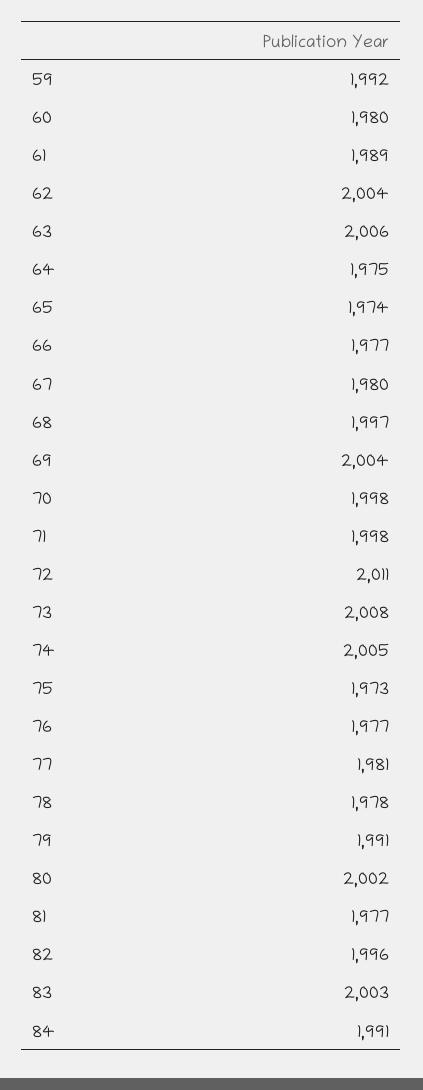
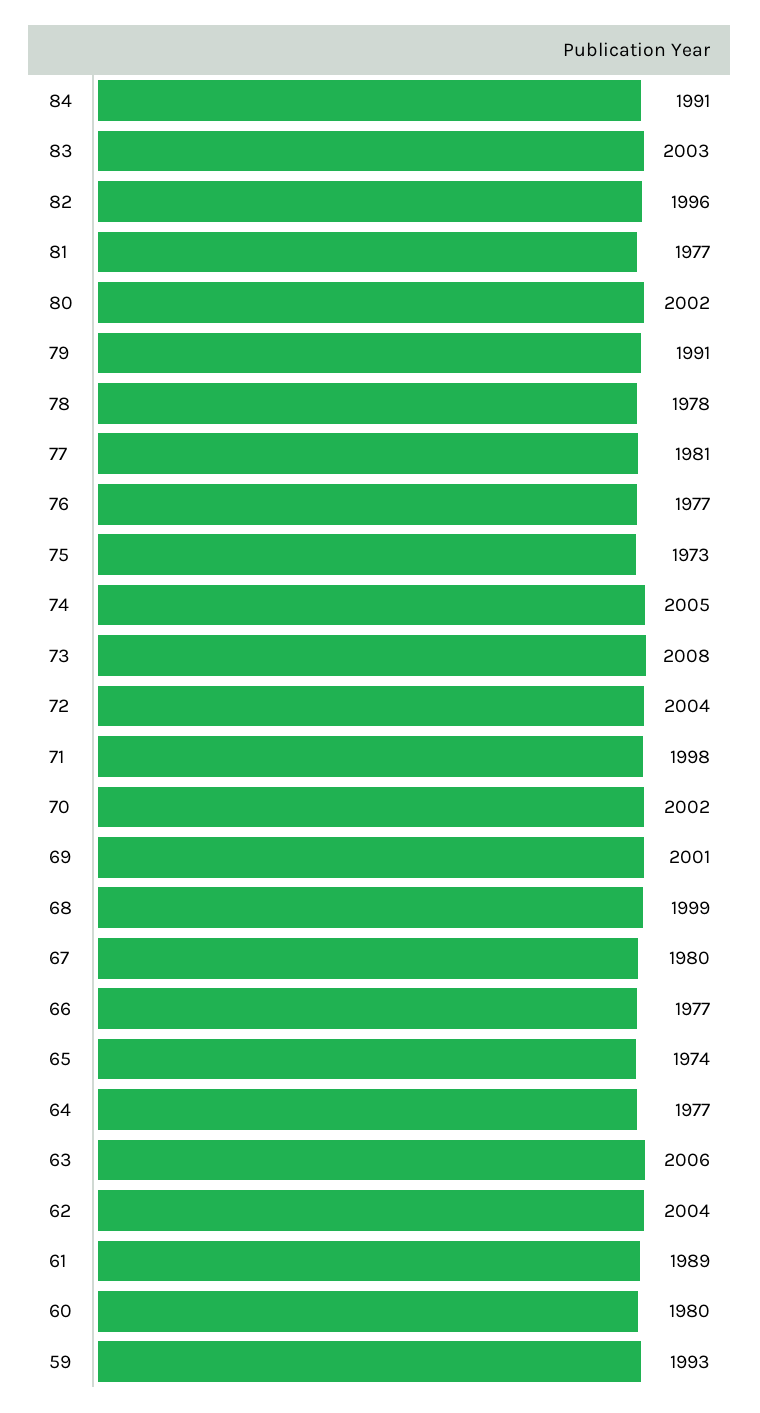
  {
-   "59": 1992,
+   "59": 1993,
    "60": 1980,
    "61": 1989,
    "62": 2004,
    "63": 2006,
-   "64": 1975,
+   "64": 1977,
    "65": 1974,
    "66": 1977,
    "67": 1980,
-   "68": 1997,
+   "68": 1999,
-   "69": 2004,
+   "69": 2001,
-   "70": 1998,
+   "70": 2002,
    "71": 1998,
-   "72": 2011,
+   "72": 2004,
    "73": 2008,
    "74": 2005,
    "75": 1973,
    "76": 1977,
    "77": 1981,
    "78": 1978,
    "79": 1991,
    "80": 2002,
    "81": 1977,
    "82": 1996,
    "83": 2003,
    "84": 1991
  }

